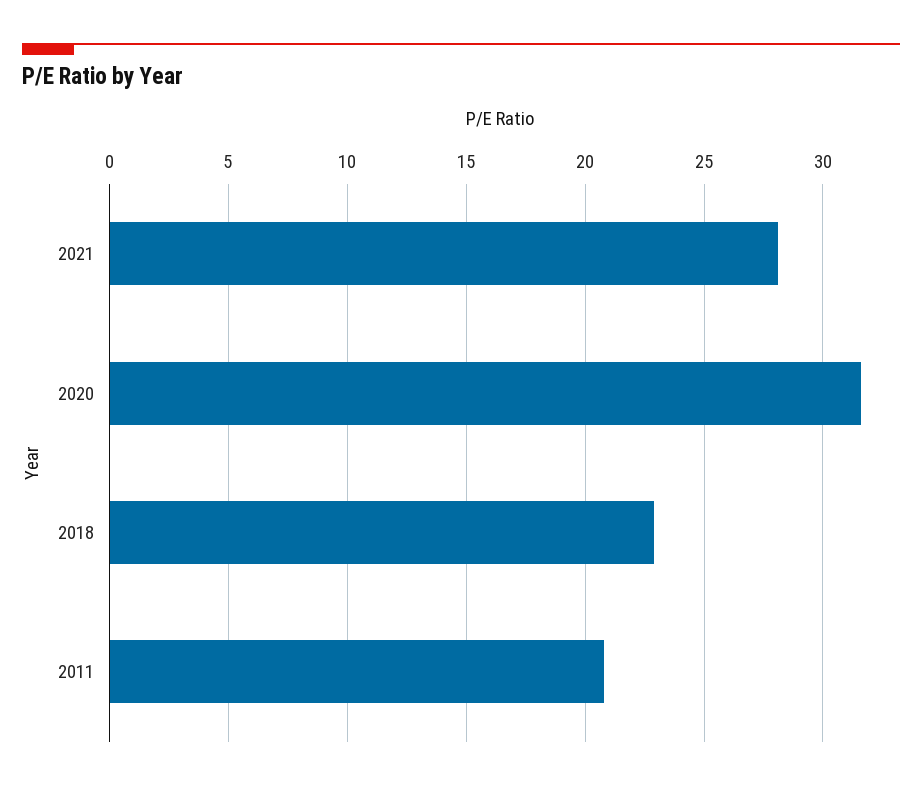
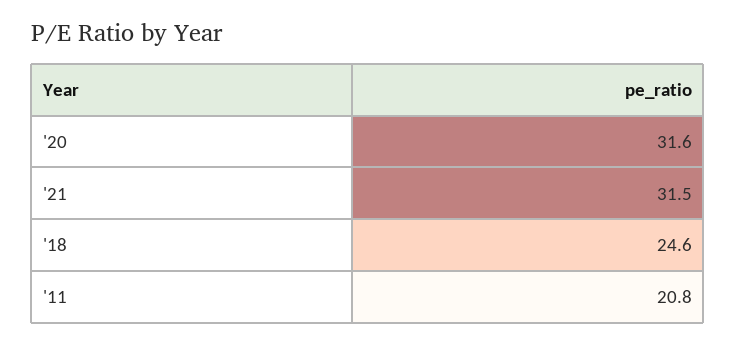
  {
-   "2021": 28,
+   "2021": 31.5,
    "2020": 31.6,
-   "2018": 23,
+   "2018": 24.6,
    "2011": 20.8
  }

